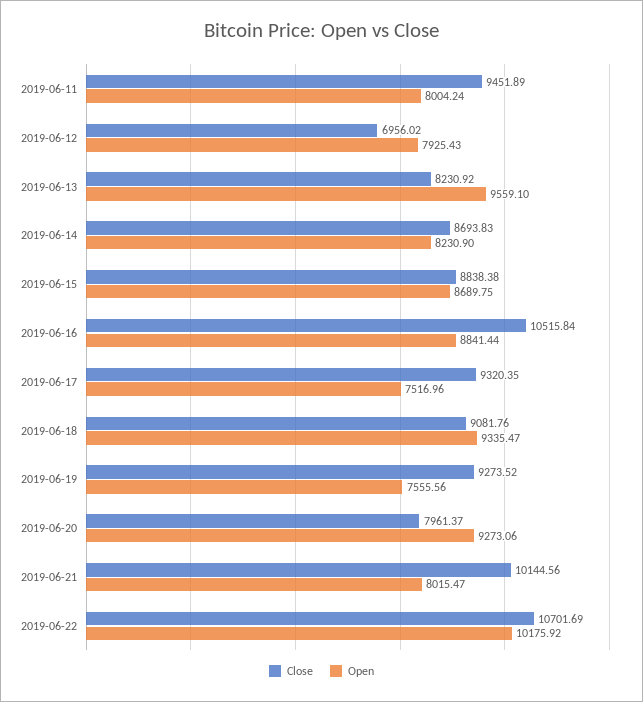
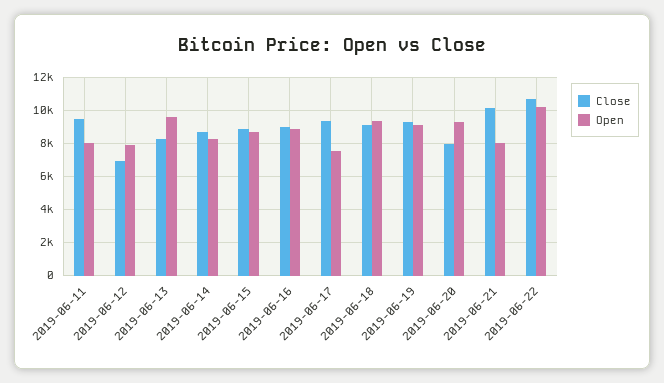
  {
    "Close": {
      "2019-06-11": 9451.89,
      "2019-06-12": 6956.02,
      "2019-06-13": 8230.92,
      "2019-06-14": 8693.83,
      "2019-06-15": 8838.38,
-     "2019-06-16": 10515.84,
+     "2019-06-16": 9000,
      "2019-06-17": 9320.35,
      "2019-06-18": 9081.76,
      "2019-06-19": 9273.52,
      "2019-06-20": 7961.37,
      "2019-06-21": 10144.56,
      "2019-06-22": 10701.69
    },
    "Open": {
      "2019-06-11": 8004.24,
      "2019-06-12": 7925.43,
      "2019-06-13": 9559.1,
      "2019-06-14": 8230.9,
      "2019-06-15": 8689.75,
      "2019-06-16": 8841.44,
      "2019-06-17": 7516.96,
      "2019-06-18": 9335.47,
-     "2019-06-19": 7555.56,
+     "2019-06-19": 9000,
      "2019-06-20": 9273.06,
      "2019-06-21": 8015.47,
      "2019-06-22": 10175.92
    }
  }

